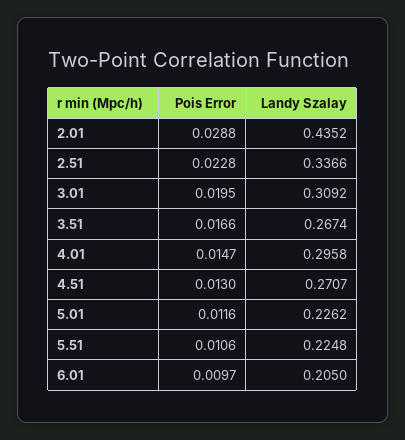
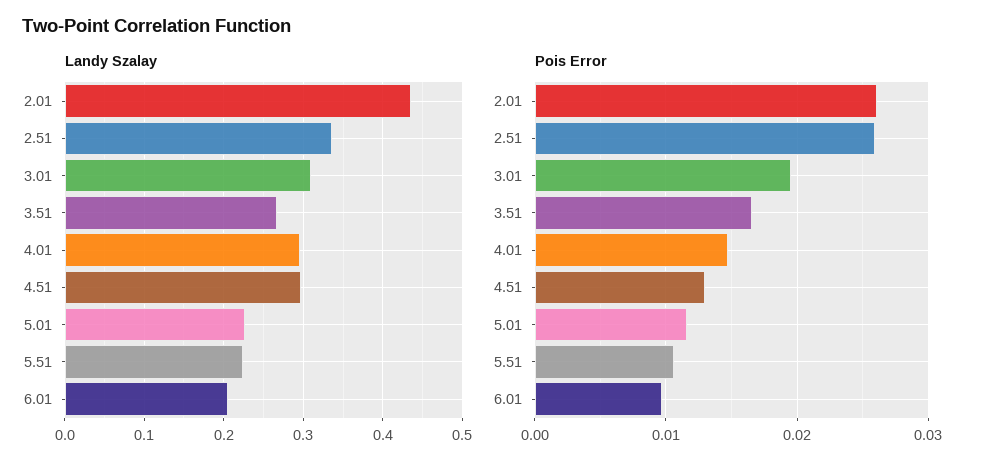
  {
    "Pois Error": {
-     "2.01": 0.0288,
+     "2.01": 0.026,
-     "2.51": 0.0228,
+     "2.51": 0.026,
      "3.01": 0.0195,
      "3.51": 0.0166,
      "4.01": 0.0147,
      "4.51": 0.013,
      "5.01": 0.0116,
      "5.51": 0.0106,
      "6.01": 0.0097
    },
    "Landy Szalay": {
      "2.01": 0.4352,
      "2.51": 0.3366,
      "3.01": 0.3092,
      "3.51": 0.2674,
      "4.01": 0.2958,
-     "4.51": 0.2707,
+     "4.51": 0.3,
      "5.01": 0.2262,
      "5.51": 0.2248,
      "6.01": 0.205
    }
  }

